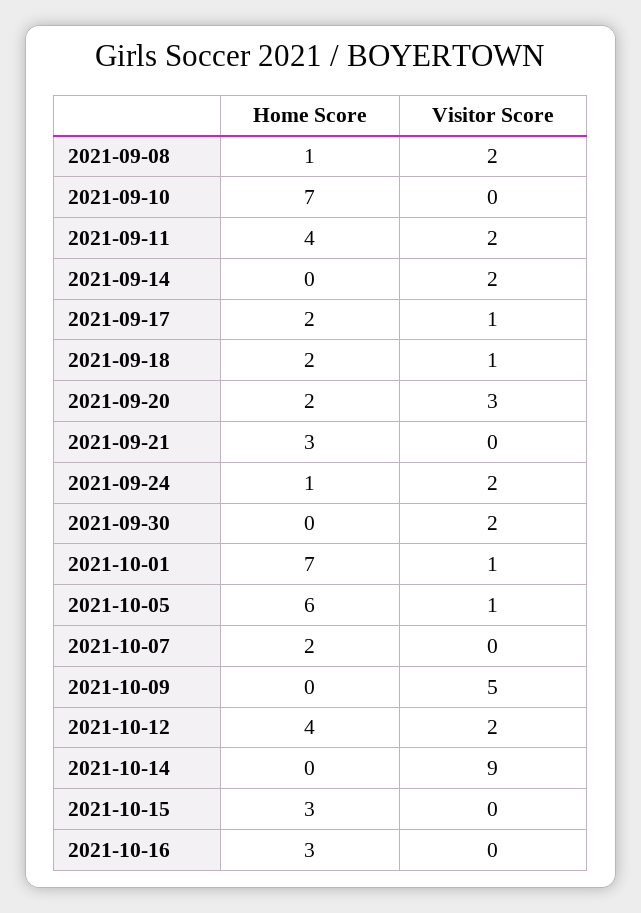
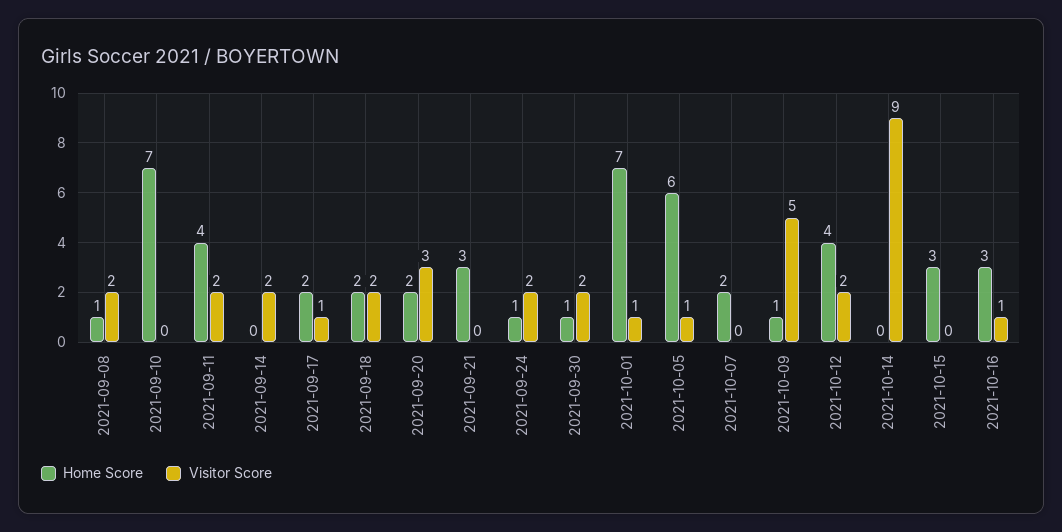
  {
    "Home Score": {
      "2021-09-08": 1,
      "2021-09-10": 7,
      "2021-09-11": 4,
      "2021-09-14": 0,
      "2021-09-17": 2,
      "2021-09-18": 2,
      "2021-09-20": 2,
      "2021-09-21": 3,
      "2021-09-24": 1,
-     "2021-09-30": 0,
+     "2021-09-30": 1,
      "2021-10-01": 7,
      "2021-10-05": 6,
      "2021-10-07": 2,
-     "2021-10-09": 0,
+     "2021-10-09": 1,
      "2021-10-12": 4,
      "2021-10-14": 0,
      "2021-10-15": 3,
      "2021-10-16": 3
    },
    "Visitor Score": {
      "2021-09-08": 2,
      "2021-09-10": 0,
      "2021-09-11": 2,
      "2021-09-14": 2,
      "2021-09-17": 1,
-     "2021-09-18": 1,
+     "2021-09-18": 2,
      "2021-09-20": 3,
      "2021-09-21": 0,
      "2021-09-24": 2,
      "2021-09-30": 2,
      "2021-10-01": 1,
      "2021-10-05": 1,
      "2021-10-07": 0,
      "2021-10-09": 5,
      "2021-10-12": 2,
      "2021-10-14": 9,
      "2021-10-15": 0,
-     "2021-10-16": 0
+     "2021-10-16": 1
    }
  }

